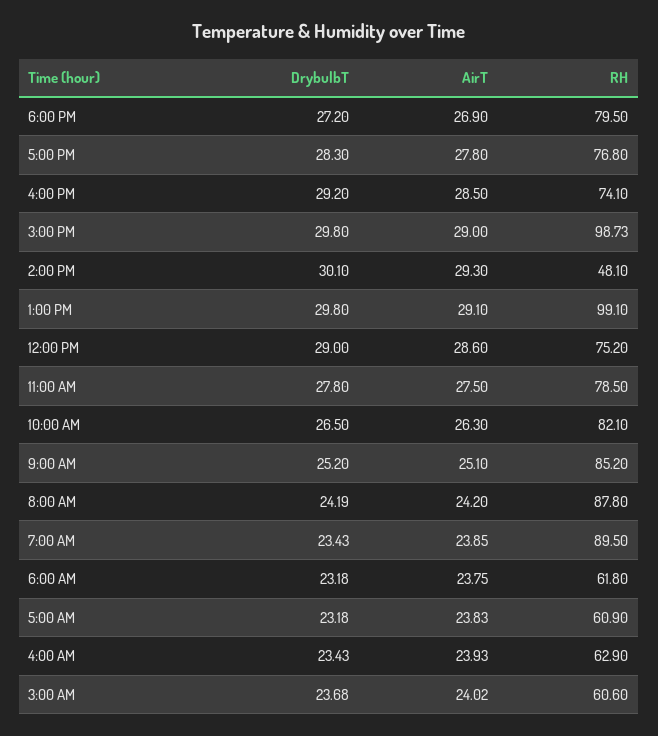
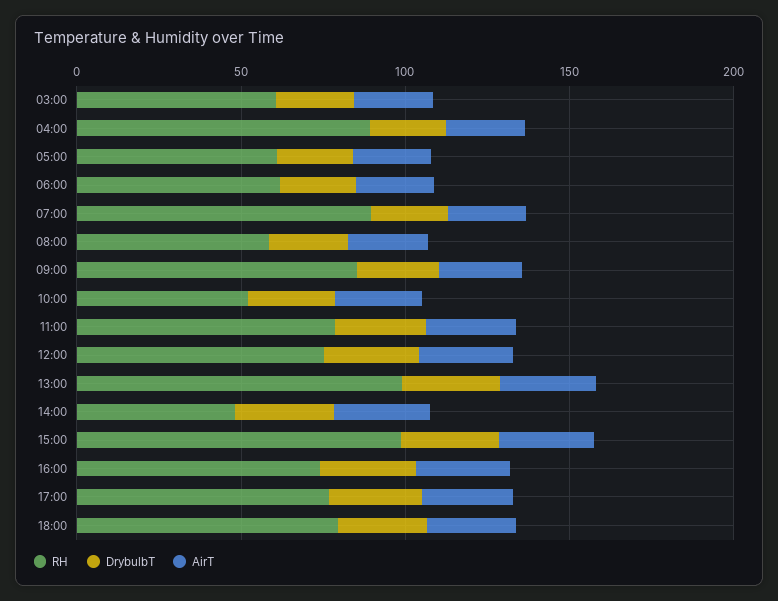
  {
    "DrybulbT": {
      "6:00 PM": 27.2,
      "5:00 PM": 28.3,
      "4:00 PM": 29.2,
      "3:00 PM": 29.8,
      "2:00 PM": 30.1,
      "1:00 PM": 29.8,
      "12:00 PM": 29,
      "11:00 AM": 27.8,
      "10:00 AM": 26.5,
      "9:00 AM": 25.2,
      "8:00 AM": 24.19,
      "7:00 AM": 23.43,
      "6:00 AM": 23.18,
      "5:00 AM": 23.18,
      "4:00 AM": 23.43,
      "3:00 AM": 23.68
    },
    "AirT": {
      "6:00 PM": 26.9,
      "5:00 PM": 27.8,
      "4:00 PM": 28.5,
      "3:00 PM": 29,
      "2:00 PM": 29.3,
      "1:00 PM": 29.1,
      "12:00 PM": 28.6,
      "11:00 AM": 27.5,
      "10:00 AM": 26.3,
      "9:00 AM": 25.1,
      "8:00 AM": 24.2,
      "7:00 AM": 23.85,
      "6:00 AM": 23.75,
      "5:00 AM": 23.83,
      "4:00 AM": 23.93,
      "3:00 AM": 24.02
    },
    "RH": {
      "6:00 PM": 79.5,
      "5:00 PM": 76.8,
      "4:00 PM": 74.1,
      "3:00 PM": 98.73,
      "2:00 PM": 48.1,
      "1:00 PM": 99.1,
      "12:00 PM": 75.2,
      "11:00 AM": 78.5,
-     "10:00 AM": 82.1,
+     "10:00 AM": 50,
      "9:00 AM": 85.2,
-     "8:00 AM": 87.8,
+     "8:00 AM": 60,
      "7:00 AM": 89.5,
      "6:00 AM": 61.8,
      "5:00 AM": 60.9,
-     "4:00 AM": 62.9,
+     "4:00 AM": 90,
      "3:00 AM": 60.6
    }
  }

